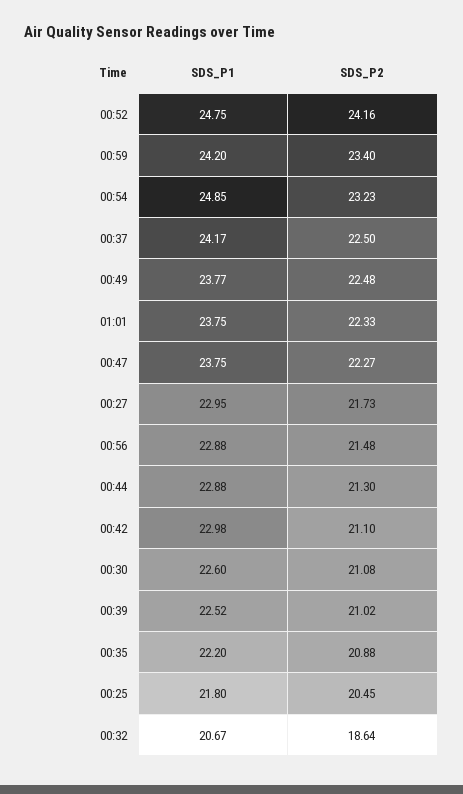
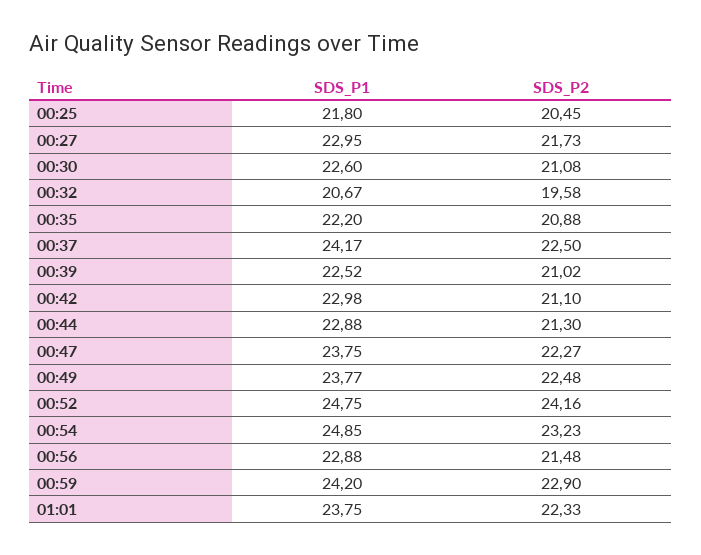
  {
    "SDS_P1": {
      "00:52": 24.75,
      "00:59": 24.2,
      "00:54": 24.85,
      "00:37": 24.17,
      "00:49": 23.77,
      "01:01": 23.75,
      "00:47": 23.75,
      "00:27": 22.95,
      "00:56": 22.88,
      "00:44": 22.88,
      "00:42": 22.98,
      "00:30": 22.6,
      "00:39": 22.52,
      "00:35": 22.2,
      "00:25": 21.8,
      "00:32": 20.67
    },
    "SDS_P2": {
      "00:52": 24.16,
-     "00:59": 23.4,
+     "00:59": 22.9,
      "00:54": 23.23,
      "00:37": 22.5,
      "00:49": 22.48,
      "01:01": 22.33,
      "00:47": 22.27,
      "00:27": 21.73,
      "00:56": 21.48,
      "00:44": 21.3,
      "00:42": 21.1,
      "00:30": 21.08,
      "00:39": 21.02,
      "00:35": 20.88,
      "00:25": 20.45,
-     "00:32": 18.64
+     "00:32": 19.58
    }
  }

